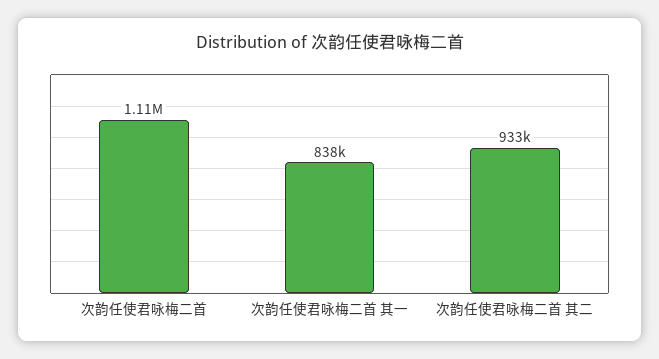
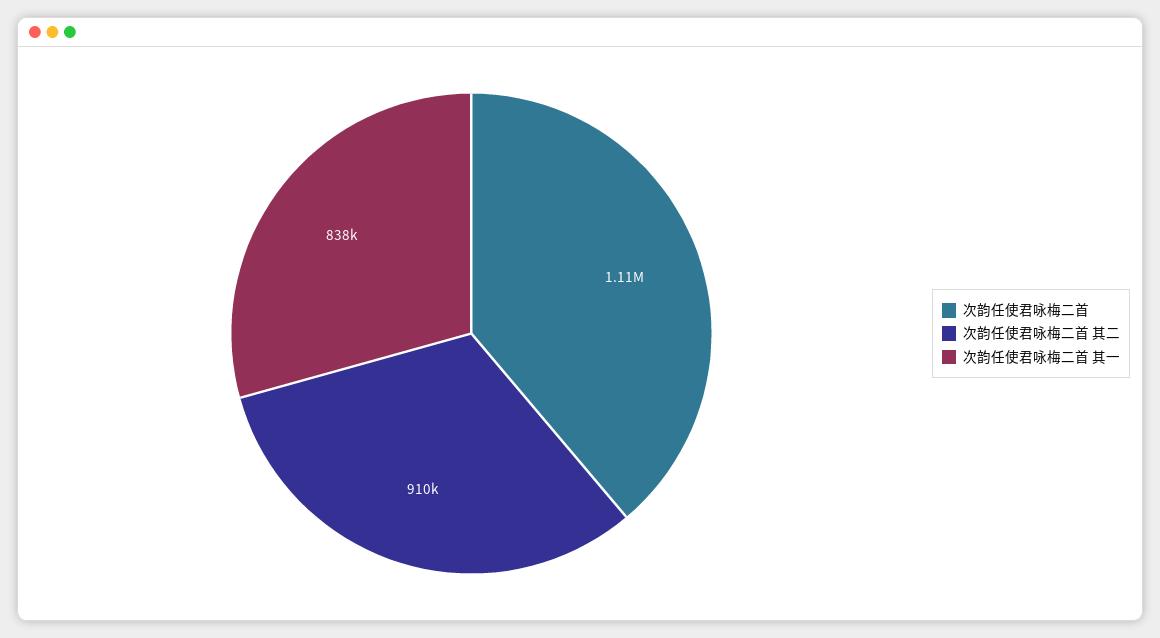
  {
    "次韵任使君咏梅二首": 1110000,
    "次韵任使君咏梅二首 其一": 838000,
-   "次韵任使君咏梅二首 其二": 933000
+   "次韵任使君咏梅二首 其二": 910000
  }

